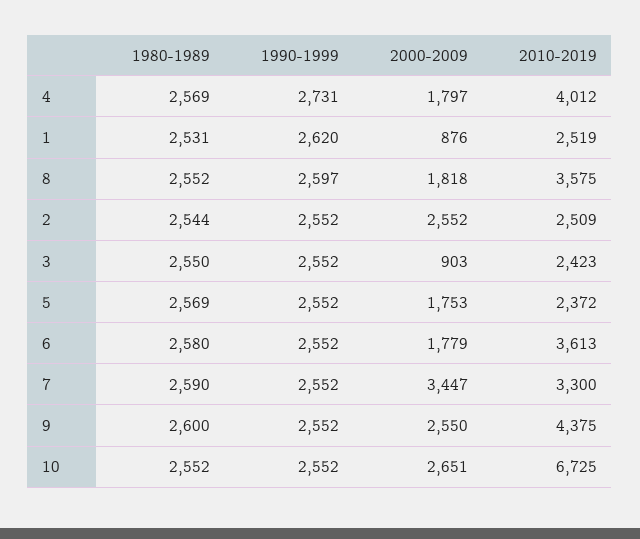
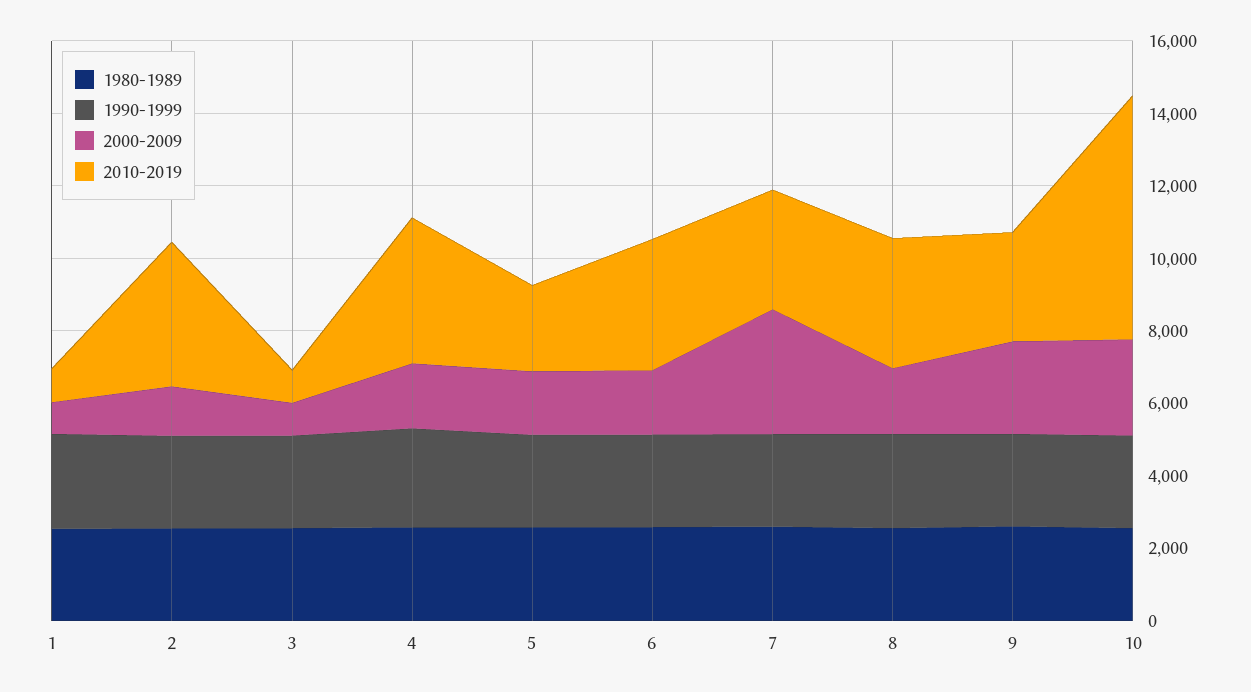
  {
    "1980-1989": {
      "4": 2569,
      "1": 2531,
      "8": 2552,
      "2": 2544,
      "3": 2550,
      "5": 2569,
      "6": 2580,
      "7": 2590,
      "9": 2600,
      "10": 2552
    },
    "1990-1999": {
      "4": 2731,
      "1": 2620,
      "8": 2597,
      "2": 2552,
      "3": 2552,
      "5": 2552,
      "6": 2552,
      "7": 2552,
      "9": 2552,
      "10": 2552
    },
    "2000-2009": {
      "4": 1797,
      "1": 876,
      "8": 1818,
-     "2": 2552,
+     "2": 1500,
      "3": 903,
      "5": 1753,
      "6": 1779,
      "7": 3447,
      "9": 2550,
      "10": 2651
    },
    "2010-2019": {
      "4": 4012,
-     "1": 2519,
+     "1": 1000,
      "8": 3575,
-     "2": 2509,
+     "2": 4000,
-     "3": 2423,
+     "3": 1000,
      "5": 2372,
      "6": 3613,
      "7": 3300,
-     "9": 4375,
+     "9": 3000,
      "10": 6725
    }
  }

